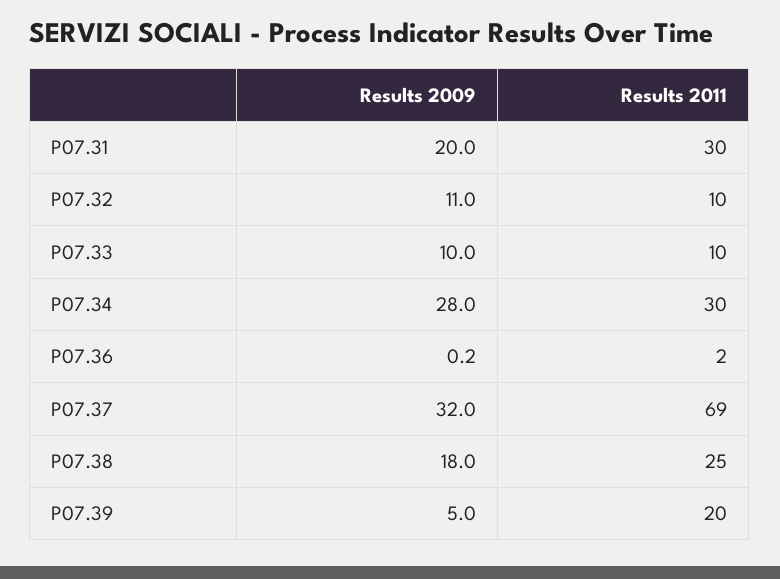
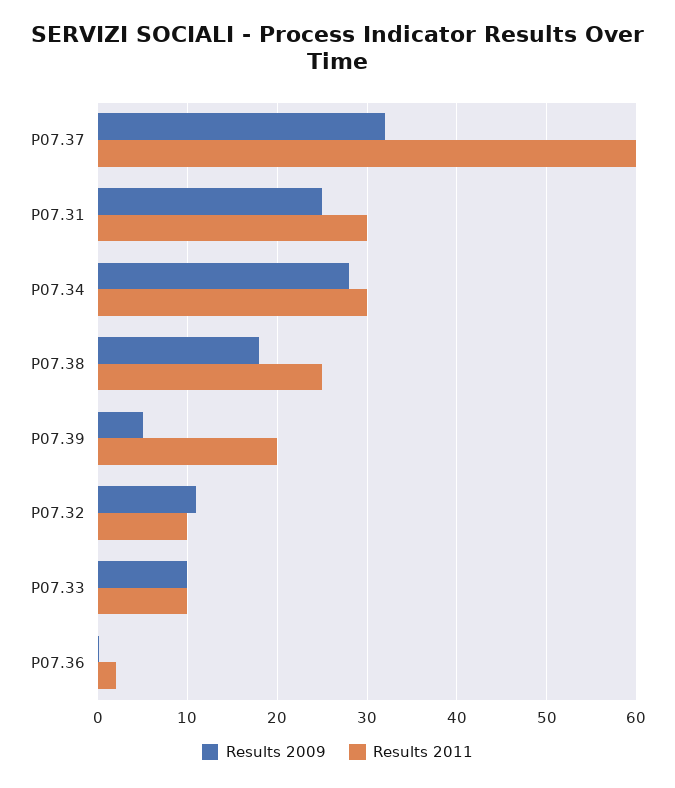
  {
    "Results 2009": {
-     "P07.31": 20,
+     "P07.31": 25,
      "P07.32": 11,
      "P07.33": 10,
      "P07.34": 28,
      "P07.36": 0.2,
      "P07.37": 32,
      "P07.38": 18,
      "P07.39": 5
    },
    "Results 2011": {
      "P07.31": 30,
      "P07.32": 10,
      "P07.33": 10,
      "P07.34": 30,
      "P07.36": 2,
-     "P07.37": 69,
+     "P07.37": 60,
      "P07.38": 25,
      "P07.39": 20
    }
  }

